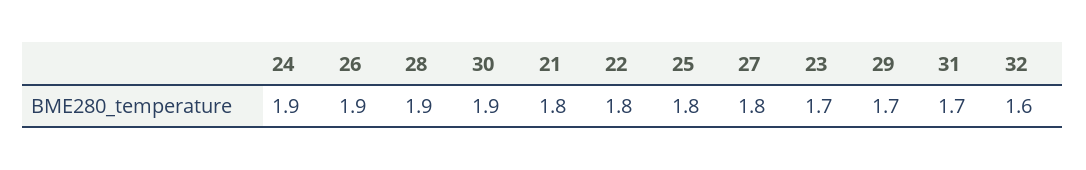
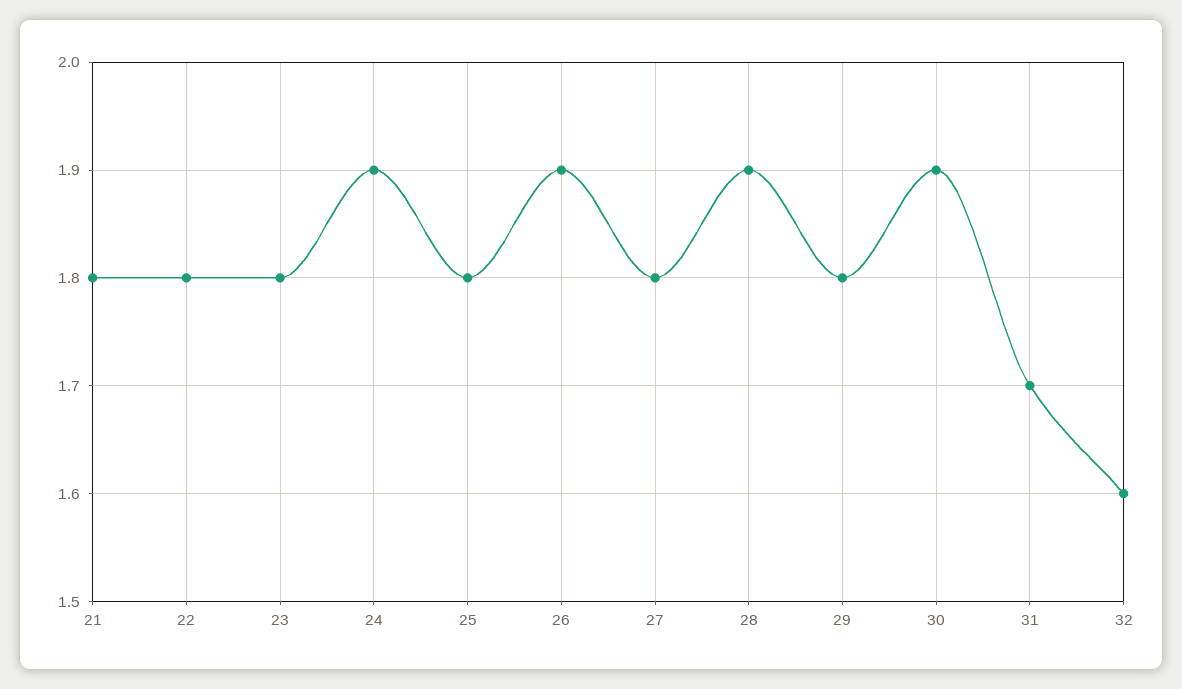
  {
    "24": 1.9,
    "26": 1.9,
    "28": 1.9,
    "30": 1.9,
    "21": 1.8,
    "22": 1.8,
    "25": 1.8,
    "27": 1.8,
-   "23": 1.7,
+   "23": 1.8,
-   "29": 1.7,
+   "29": 1.8,
    "31": 1.7,
    "32": 1.6
  }

